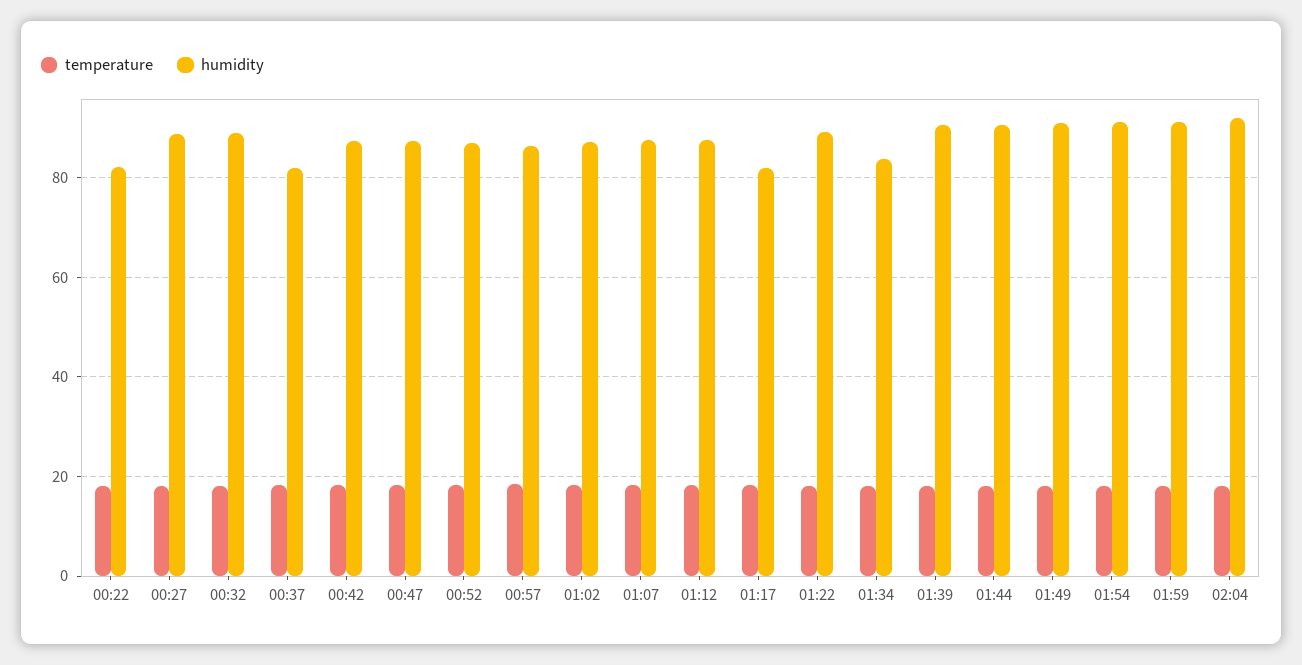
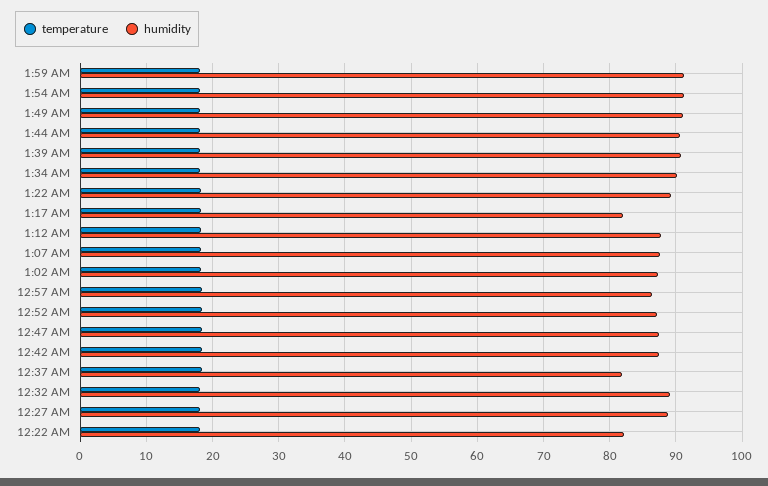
  {
    "temperature": {
      "00:22": 18,
      "00:27": 18,
      "00:32": 18,
      "00:37": 18,
      "00:42": 18,
      "00:47": 18,
      "00:52": 18,
      "00:57": 18,
      "01:02": 18,
      "01:07": 18,
      "01:12": 18,
      "01:17": 18,
      "01:22": 18,
      "01:34": 18,
      "01:39": 18,
      "01:44": 18,
      "01:49": 18,
      "01:54": 18,
-     "01:59": 18,
+     "01:59": 18
-     "02:04": 18
    },
    "humidity": {
      "00:22": 82,
      "00:27": 89,
      "00:32": 89,
      "00:37": 82,
      "00:42": 87,
      "00:47": 87,
      "00:52": 87,
      "00:57": 86,
      "01:02": 87,
      "01:07": 88,
      "01:12": 88,
      "01:17": 82,
      "01:22": 89,
-     "01:34": 84,
+     "01:34": 90,
      "01:39": 91,
      "01:44": 91,
      "01:49": 91,
      "01:54": 91,
-     "01:59": 91,
+     "01:59": 91
-     "02:04": 92
    }
  }

